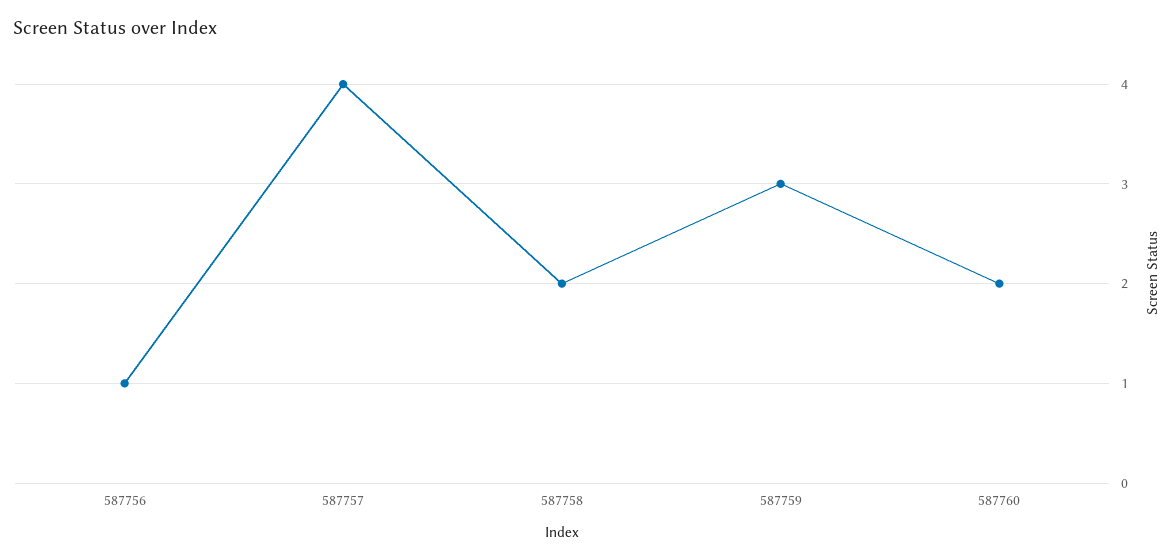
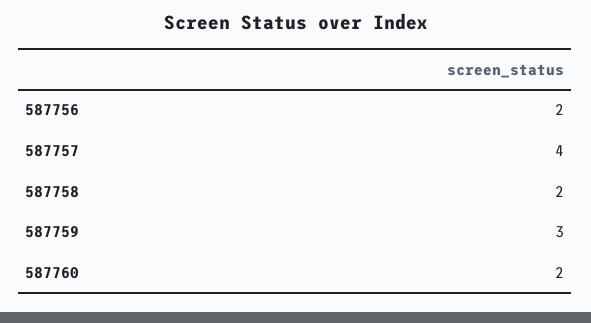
  {
-   "587756": 1,
+   "587756": 2,
    "587757": 4,
    "587758": 2,
    "587759": 3,
    "587760": 2
  }

